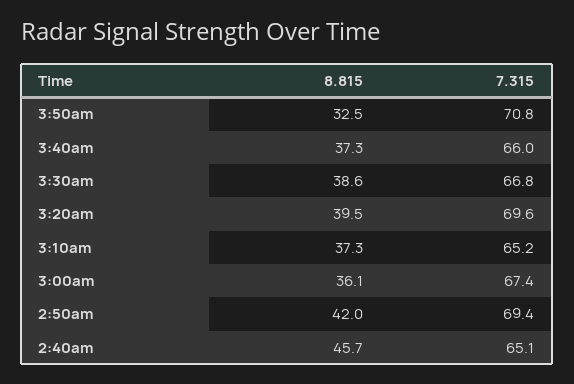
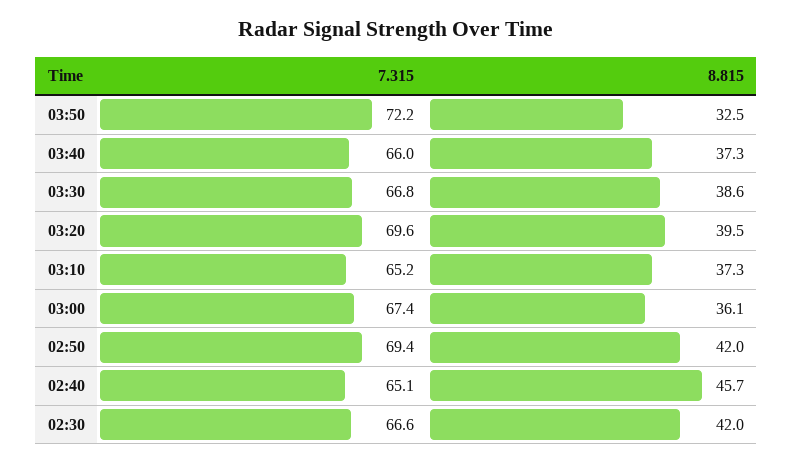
  {
    "8.815": {
      "3:50am": 32.5,
      "3:40am": 37.3,
      "3:30am": 38.6,
      "3:20am": 39.5,
      "3:10am": 37.3,
      "3:00am": 36.1,
      "2:50am": 42,
-     "2:40am": 45.7
+     "2:40am": 45.7,
+     "02:30": 42
    },
    "7.315": {
-     "3:50am": 70.8,
+     "3:50am": 72.2,
      "3:40am": 66,
      "3:30am": 66.8,
      "3:20am": 69.6,
      "3:10am": 65.2,
      "3:00am": 67.4,
      "2:50am": 69.4,
-     "2:40am": 65.1
+     "2:40am": 65.1,
+     "02:30": 66.6
    }
  }

